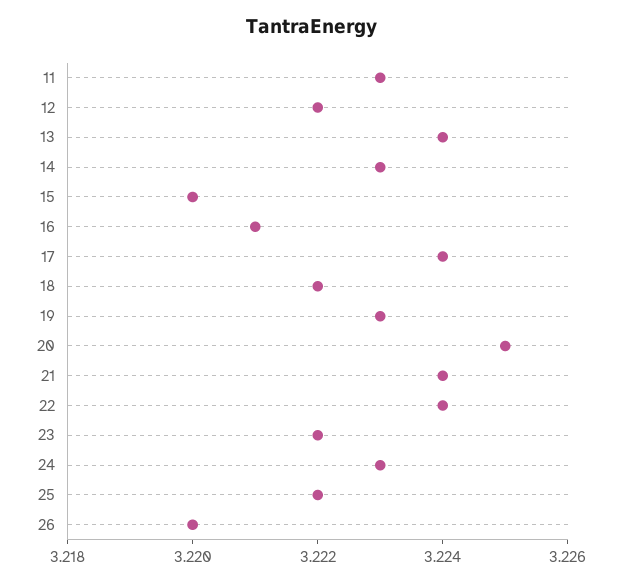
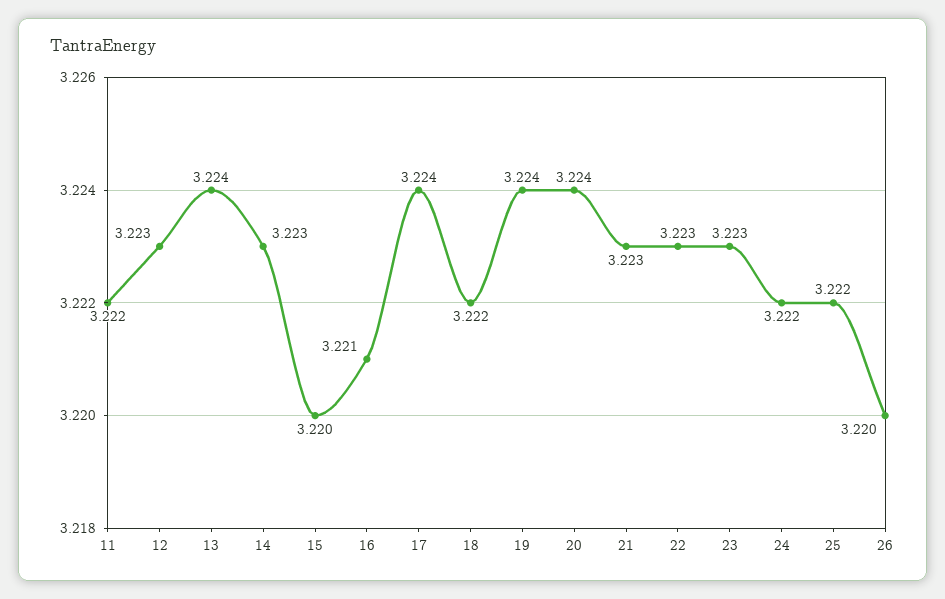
  {
-   "11": 3.223,
+   "11": 3.222,
-   "12": 3.222,
+   "12": 3.223,
    "13": 3.224,
    "14": 3.223,
    "15": 3.22,
    "16": 3.221,
    "17": 3.224,
    "18": 3.222,
-   "19": 3.223,
+   "19": 3.224,
-   "20": 3.225,
+   "20": 3.224,
-   "21": 3.224,
+   "21": 3.223,
-   "22": 3.224,
+   "22": 3.223,
-   "23": 3.222,
+   "23": 3.223,
-   "24": 3.223,
+   "24": 3.222,
    "25": 3.222,
    "26": 3.22
  }

